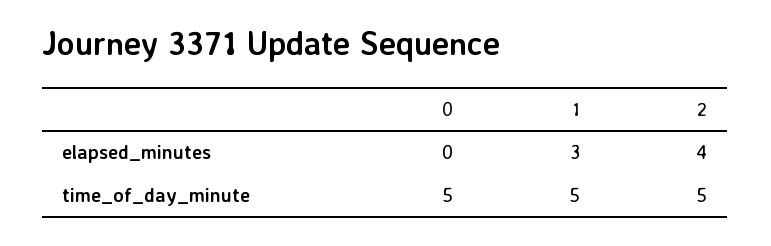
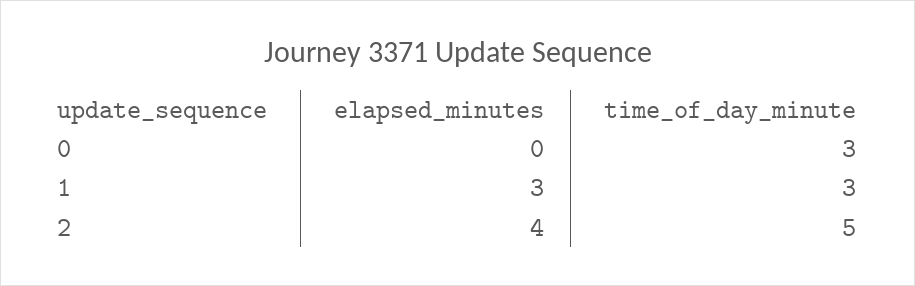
  {
    "0": {
      "elapsed_minutes": 0,
-     "time_of_day_minute": 5
+     "time_of_day_minute": 3
    },
    "1": {
      "elapsed_minutes": 3,
-     "time_of_day_minute": 5
+     "time_of_day_minute": 3
    },
    "2": {
      "elapsed_minutes": 4,
      "time_of_day_minute": 5
    }
  }

